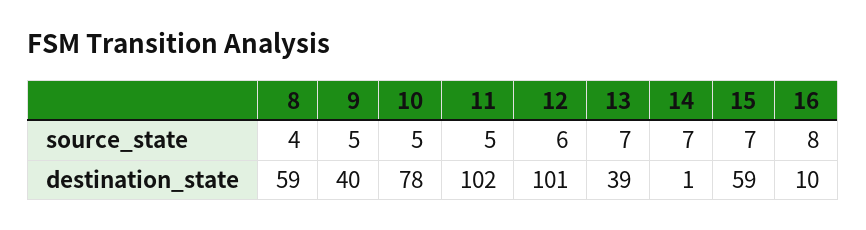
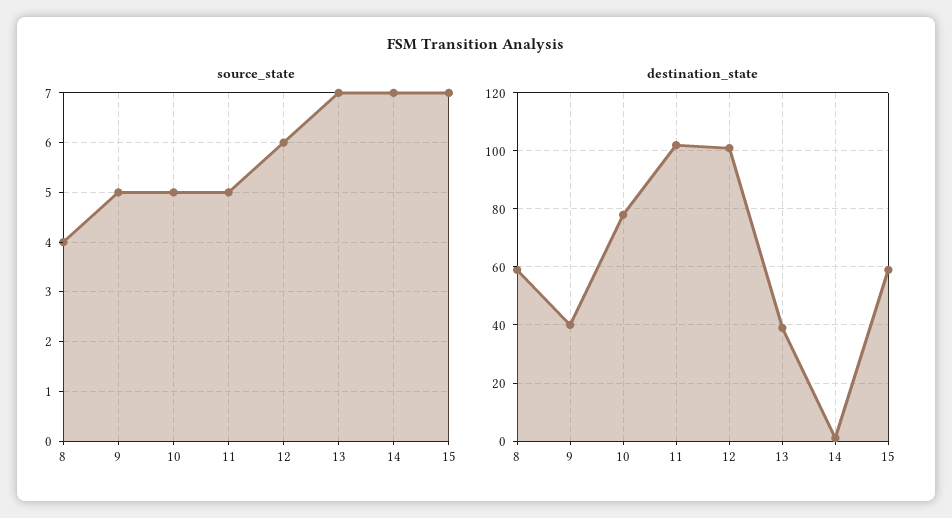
  {
    "source_state": {
      "8": 4,
      "9": 5,
      "10": 5,
      "11": 5,
      "12": 6,
      "13": 7,
      "14": 7,
-     "15": 7,
+     "15": 7
-     "16": 8
    },
    "destination_state": {
      "8": 59,
      "9": 40,
      "10": 78,
      "11": 102,
      "12": 101,
      "13": 39,
      "14": 1,
-     "15": 59,
+     "15": 59
-     "16": 10
    }
  }

